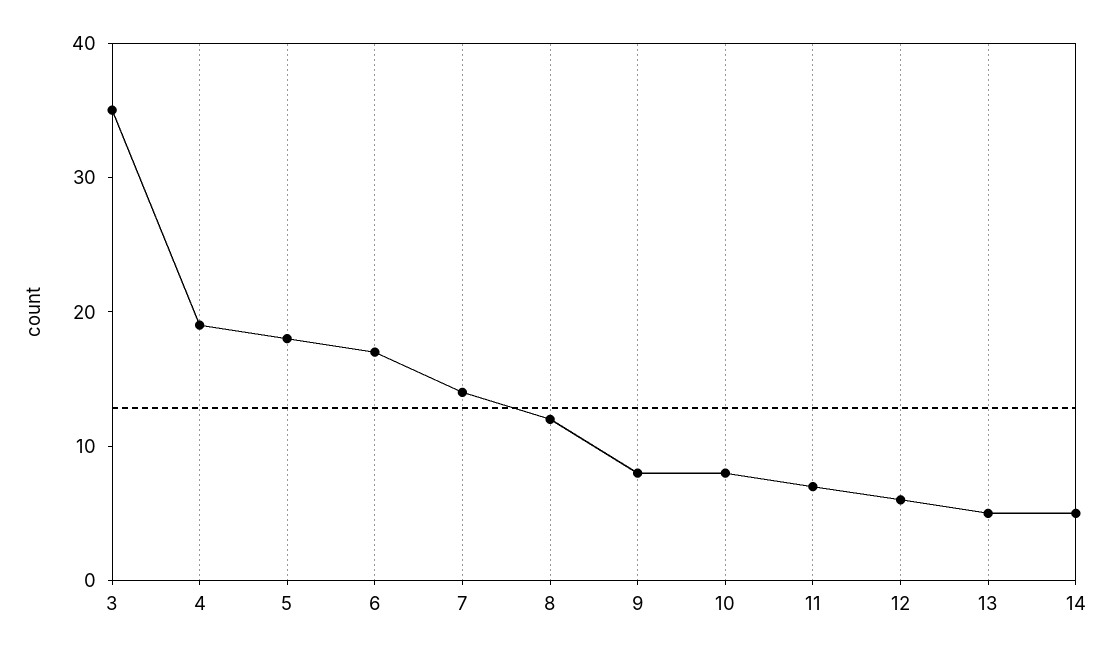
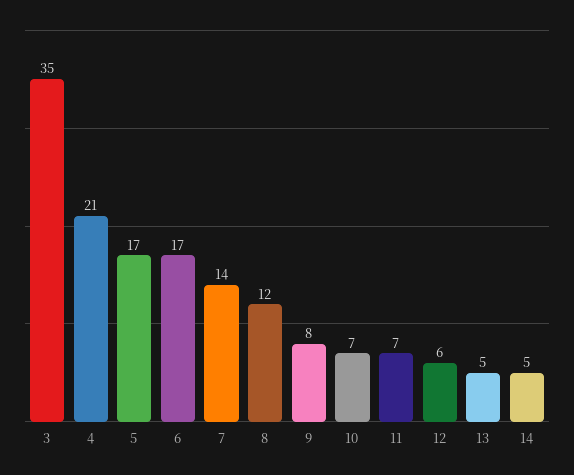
  {
    "3": 35,
-   "4": 19,
+   "4": 21,
-   "5": 18,
+   "5": 17,
    "6": 17,
    "7": 14,
    "8": 12,
    "9": 8,
-   "10": 8,
+   "10": 7,
    "11": 7,
    "12": 6,
    "13": 5,
    "14": 5
  }

